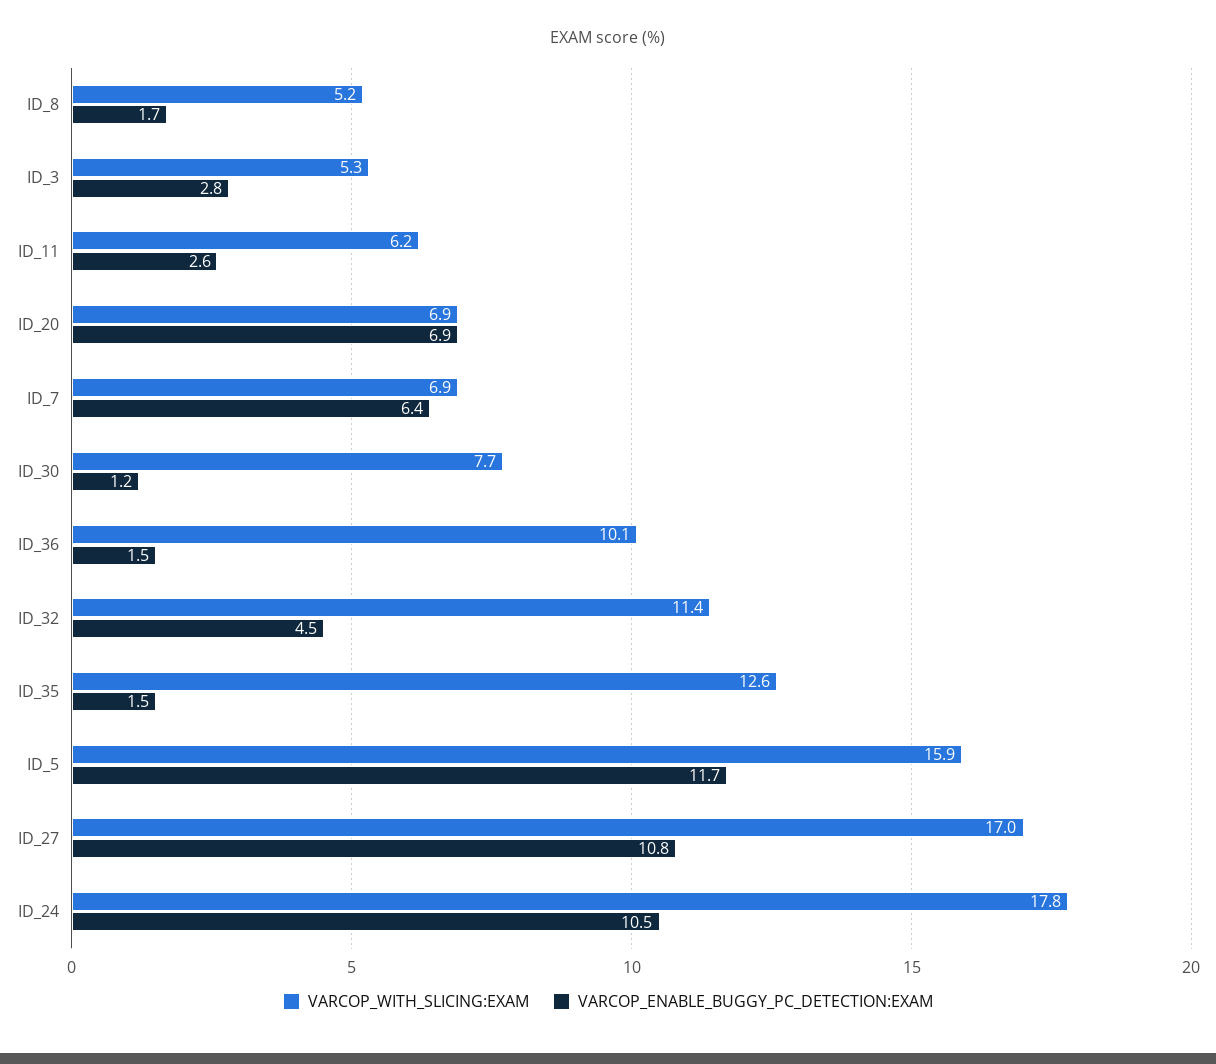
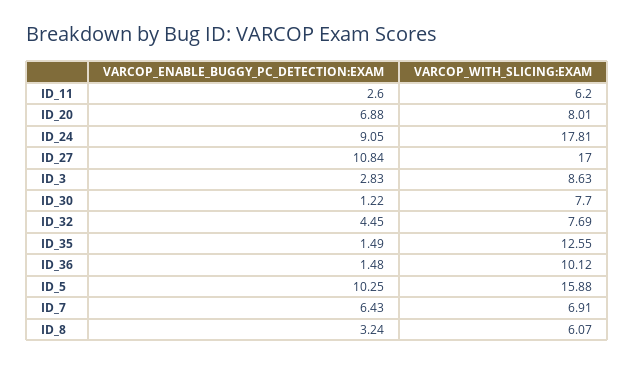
  {
    "VARCOP_WITH_SLICING:EXAM": {
-     "ID_8": 5.2,
+     "ID_8": 6.07,
-     "ID_3": 5.3,
+     "ID_3": 8.63,
      "ID_11": 6.2,
-     "ID_20": 6.9,
+     "ID_20": 8.01,
      "ID_7": 6.91,
      "ID_30": 7.7,
      "ID_36": 10.12,
-     "ID_32": 11.4,
+     "ID_32": 7.69,
      "ID_35": 12.55,
      "ID_5": 15.88,
      "ID_27": 17,
      "ID_24": 17.81
    },
    "VARCOP_ENABLE_BUGGY_PC_DETECTION:EXAM": {
-     "ID_8": 1.7,
+     "ID_8": 3.24,
      "ID_3": 2.83,
      "ID_11": 2.6,
      "ID_20": 6.88,
      "ID_7": 6.43,
      "ID_30": 1.22,
      "ID_36": 1.48,
      "ID_32": 4.45,
      "ID_35": 1.49,
-     "ID_5": 11.7,
+     "ID_5": 10.25,
      "ID_27": 10.84,
-     "ID_24": 10.5
+     "ID_24": 9.05
    }
  }

